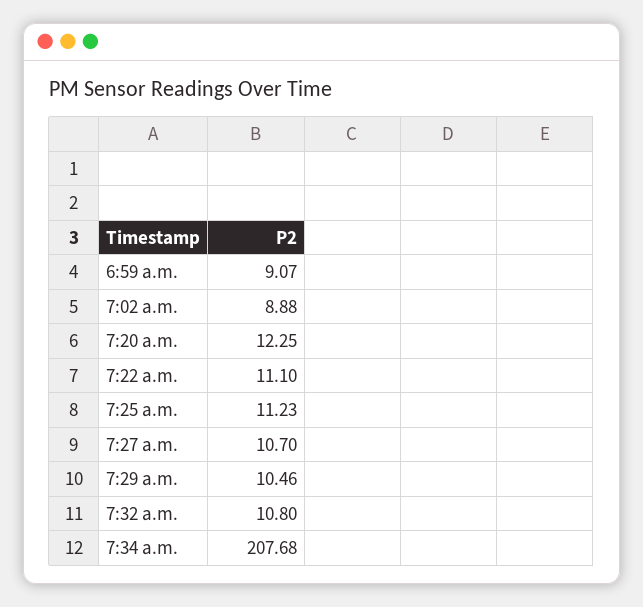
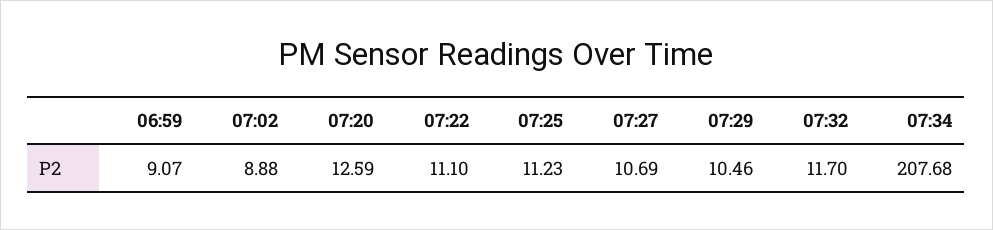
  {
    "6:59 a.m.": 9.07,
    "7:02 a.m.": 8.88,
-   "7:20 a.m.": 12.25,
+   "7:20 a.m.": 12.59,
    "7:22 a.m.": 11.1,
    "7:25 a.m.": 11.23,
-   "7:27 a.m.": 10.7,
+   "7:27 a.m.": 10.69,
    "7:29 a.m.": 10.46,
-   "7:32 a.m.": 10.8,
+   "7:32 a.m.": 11.7,
    "7:34 a.m.": 207.68
  }

